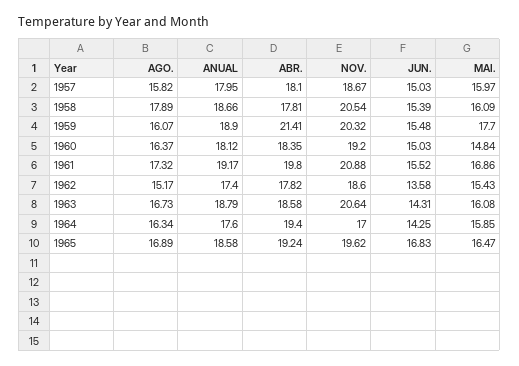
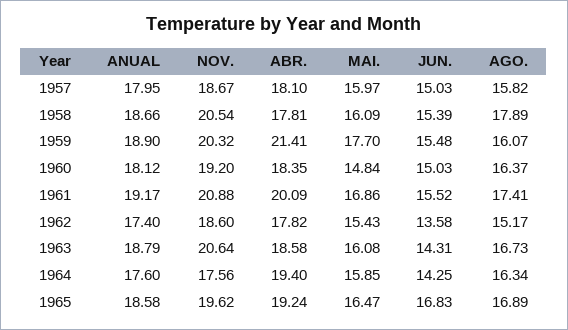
  {
    "AGO.": {
      "1957": 15.82,
      "1958": 17.89,
      "1959": 16.07,
      "1960": 16.37,
-     "1961": 17.32,
+     "1961": 17.41,
      "1962": 15.17,
      "1963": 16.73,
      "1964": 16.34,
      "1965": 16.89
    },
    "ANUAL": {
      "1957": 17.95,
      "1958": 18.66,
      "1959": 18.9,
      "1960": 18.12,
      "1961": 19.17,
      "1962": 17.4,
      "1963": 18.79,
      "1964": 17.6,
      "1965": 18.58
    },
    "ABR.": {
      "1957": 18.1,
      "1958": 17.81,
      "1959": 21.41,
      "1960": 18.35,
-     "1961": 19.8,
+     "1961": 20.09,
      "1962": 17.82,
      "1963": 18.58,
      "1964": 19.4,
      "1965": 19.24
    },
    "NOV.": {
      "1957": 18.67,
      "1958": 20.54,
      "1959": 20.32,
      "1960": 19.2,
      "1961": 20.88,
      "1962": 18.6,
      "1963": 20.64,
-     "1964": 17,
+     "1964": 17.56,
      "1965": 19.62
    },
    "JUN.": {
      "1957": 15.03,
      "1958": 15.39,
      "1959": 15.48,
      "1960": 15.03,
      "1961": 15.52,
      "1962": 13.58,
      "1963": 14.31,
      "1964": 14.25,
      "1965": 16.83
    },
    "MAI.": {
      "1957": 15.97,
      "1958": 16.09,
      "1959": 17.7,
      "1960": 14.84,
      "1961": 16.86,
      "1962": 15.43,
      "1963": 16.08,
      "1964": 15.85,
      "1965": 16.47
    }
  }

